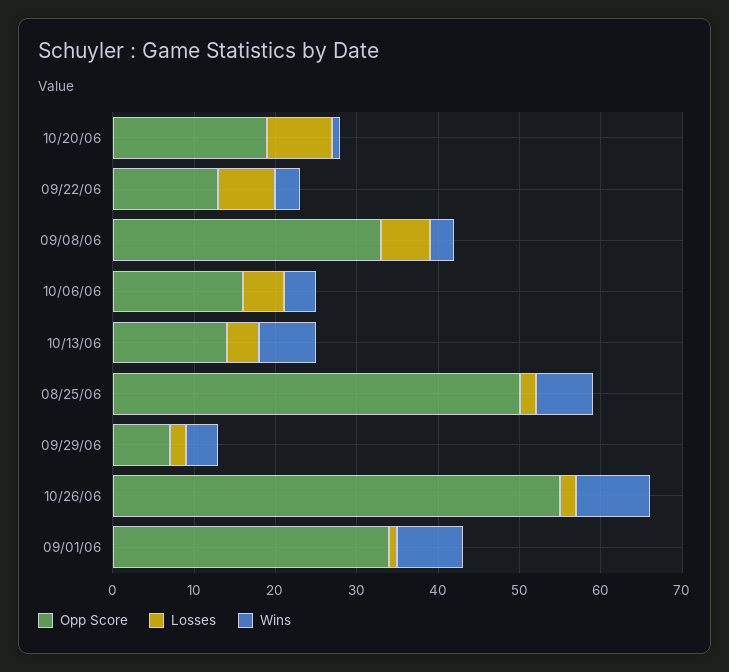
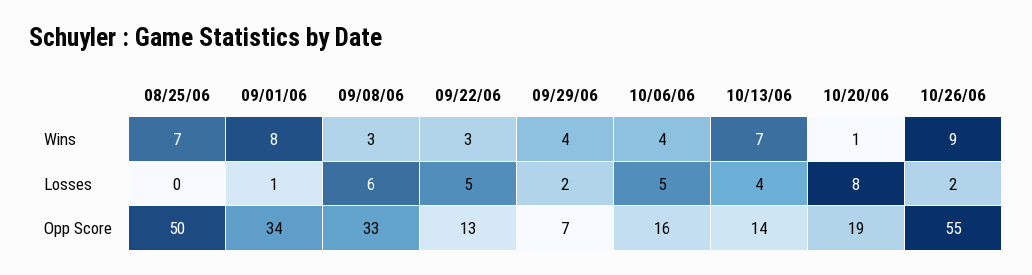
  {
    "Opp Score": {
      "10/20/06": 19,
      "09/22/06": 13,
      "09/08/06": 33,
      "10/06/06": 16,
      "10/13/06": 14,
      "08/25/06": 50,
      "09/29/06": 7,
      "10/26/06": 55,
      "09/01/06": 34
    },
    "Losses": {
      "10/20/06": 8,
-     "09/22/06": 7,
+     "09/22/06": 5,
      "09/08/06": 6,
      "10/06/06": 5,
      "10/13/06": 4,
-     "08/25/06": 2,
+     "08/25/06": 0,
      "09/29/06": 2,
      "10/26/06": 2,
      "09/01/06": 1
    },
    "Wins": {
      "10/20/06": 1,
      "09/22/06": 3,
      "09/08/06": 3,
      "10/06/06": 4,
      "10/13/06": 7,
      "08/25/06": 7,
      "09/29/06": 4,
      "10/26/06": 9,
      "09/01/06": 8
    }
  }

